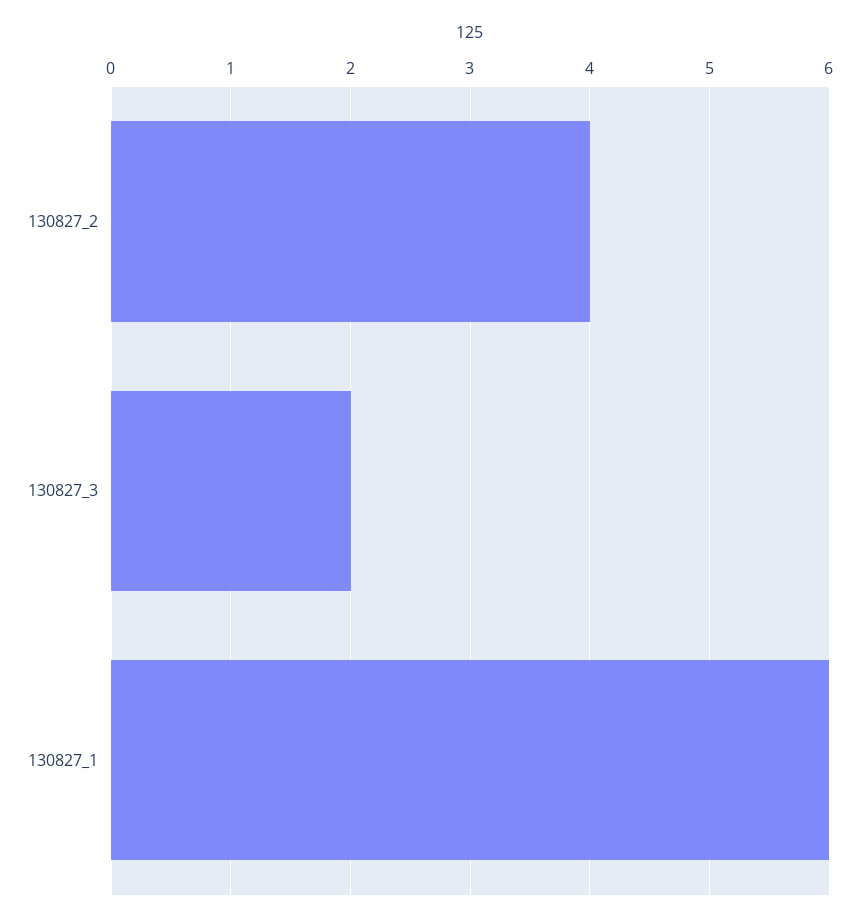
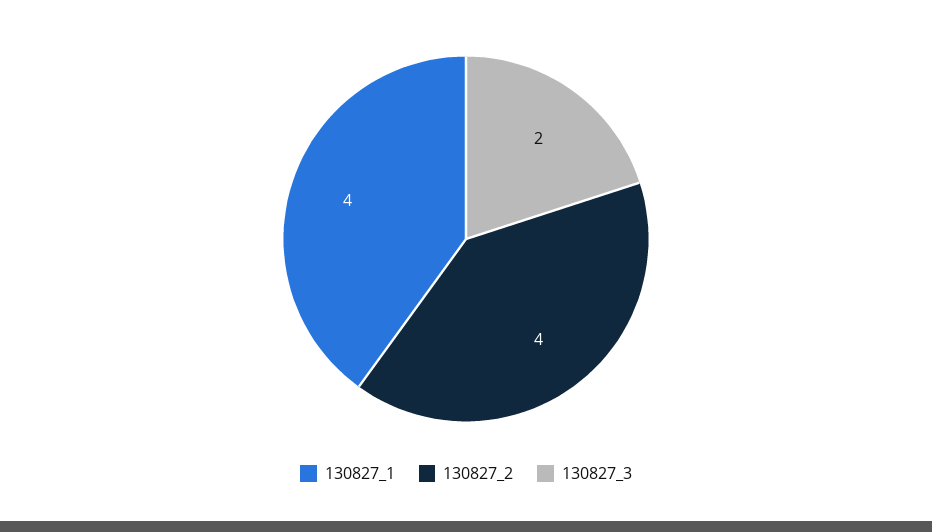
  {
    "130827_2": 4,
    "130827_3": 2,
-   "130827_1": 6
+   "130827_1": 4
  }

